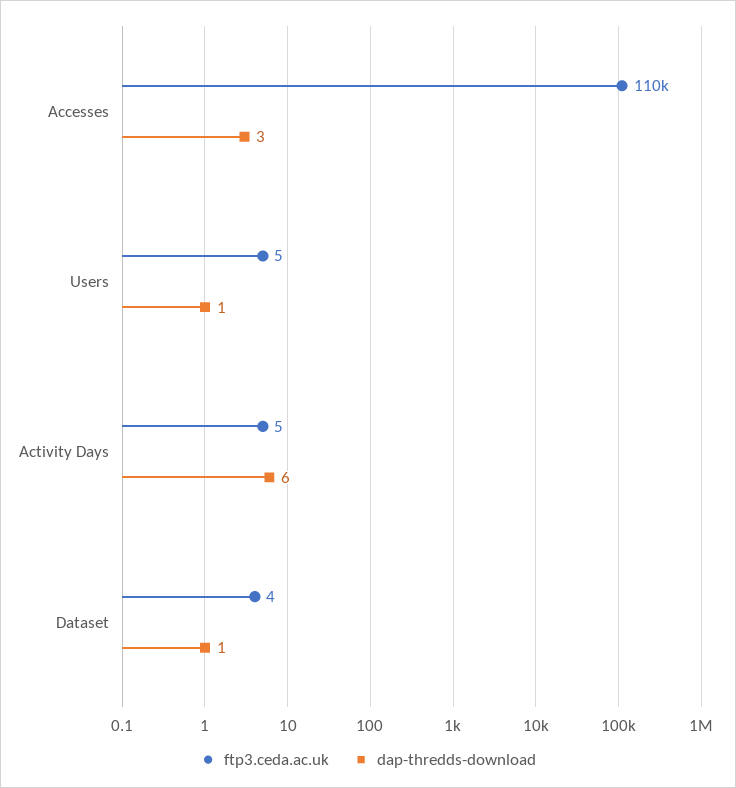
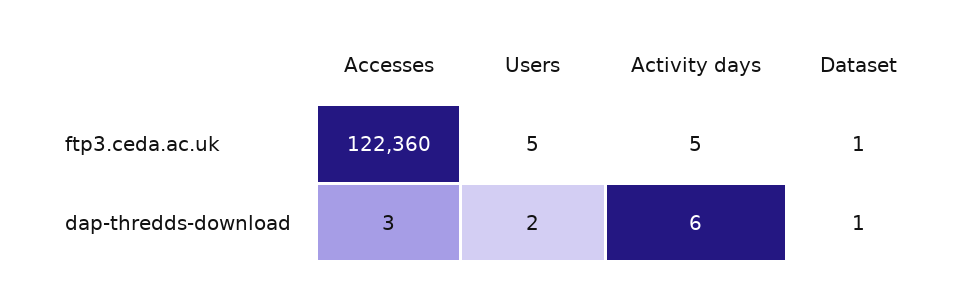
  {
    "ftp3.ceda.ac.uk": {
-     "Accesses": 110000,
+     "Accesses": 122360,
      "Users": 5,
      "Activity Days": 5,
-     "Dataset": 4
+     "Dataset": 1
    },
    "dap-thredds-download": {
      "Accesses": 3,
-     "Users": 1,
+     "Users": 2,
      "Activity Days": 6,
      "Dataset": 1
    }
  }

